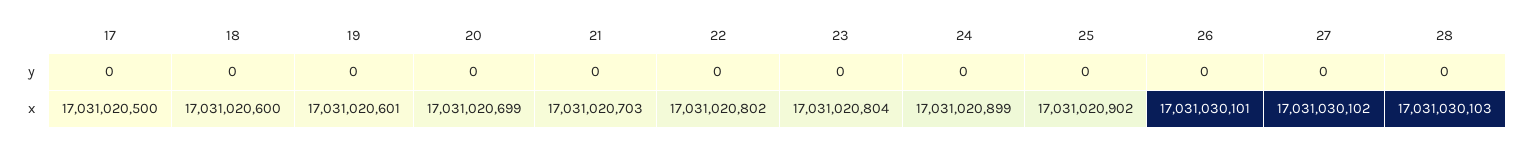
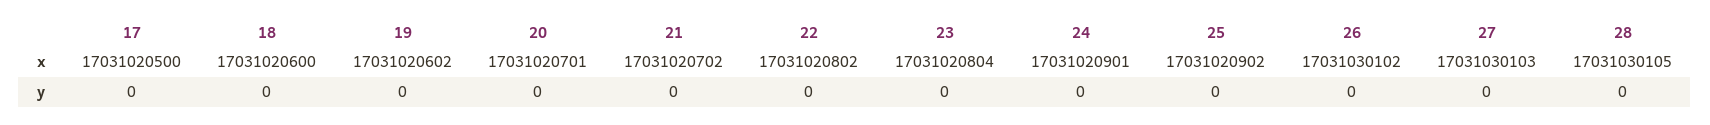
  {
    "17": {
      "y": 0,
      "x": 17031020500
    },
    "18": {
      "y": 0,
      "x": 17031020600
    },
    "19": {
      "y": 0,
-     "x": 17031020601
+     "x": 17031020602
    },
    "20": {
      "y": 0,
-     "x": 17031020699
+     "x": 17031020701
    },
    "21": {
      "y": 0,
-     "x": 17031020703
+     "x": 17031020702
    },
    "22": {
      "y": 0,
      "x": 17031020802
    },
    "23": {
      "y": 0,
      "x": 17031020804
    },
    "24": {
      "y": 0,
-     "x": 17031020899
+     "x": 17031020901
    },
    "25": {
      "y": 0,
      "x": 17031020902
    },
    "26": {
      "y": 0,
-     "x": 17031030101
+     "x": 17031030102
    },
    "27": {
      "y": 0,
-     "x": 17031030102
+     "x": 17031030103
    },
    "28": {
      "y": 0,
-     "x": 17031030103
+     "x": 17031030105
    }
  }

